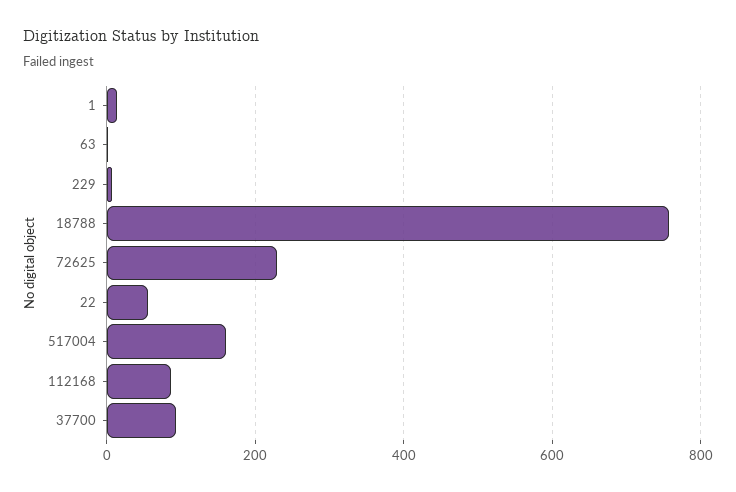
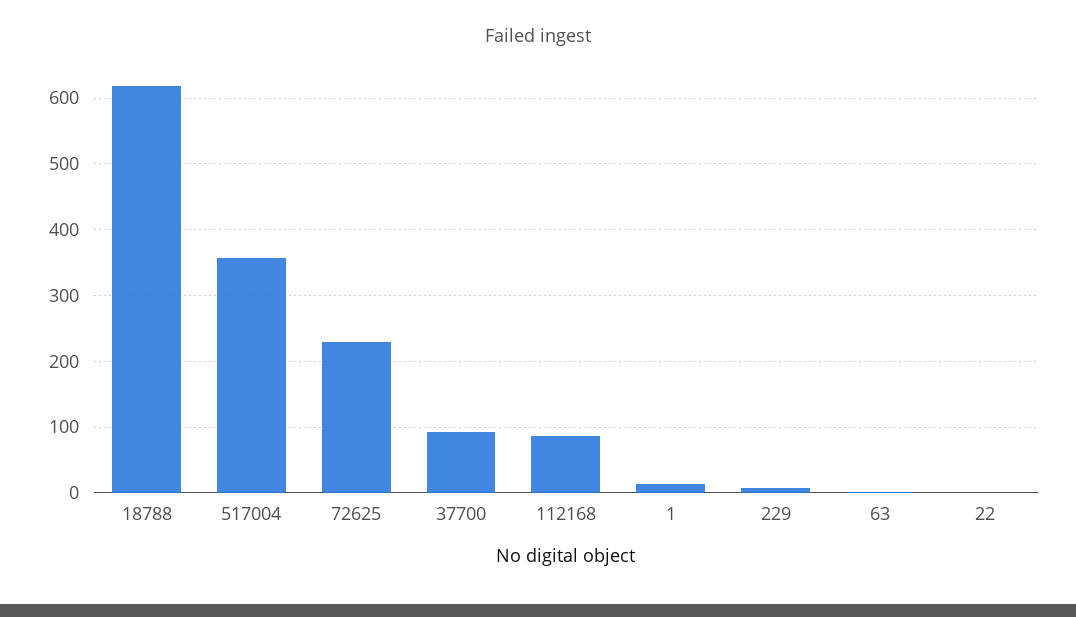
  {
    "1": 10,
    "63": 0,
    "229": 10,
-   "18788": 760,
+   "18788": 620,
    "72625": 230,
-   "22": 60,
+   "22": 0,
-   "517004": 160,
+   "517004": 360,
    "112168": 90,
    "37700": 90
  }

